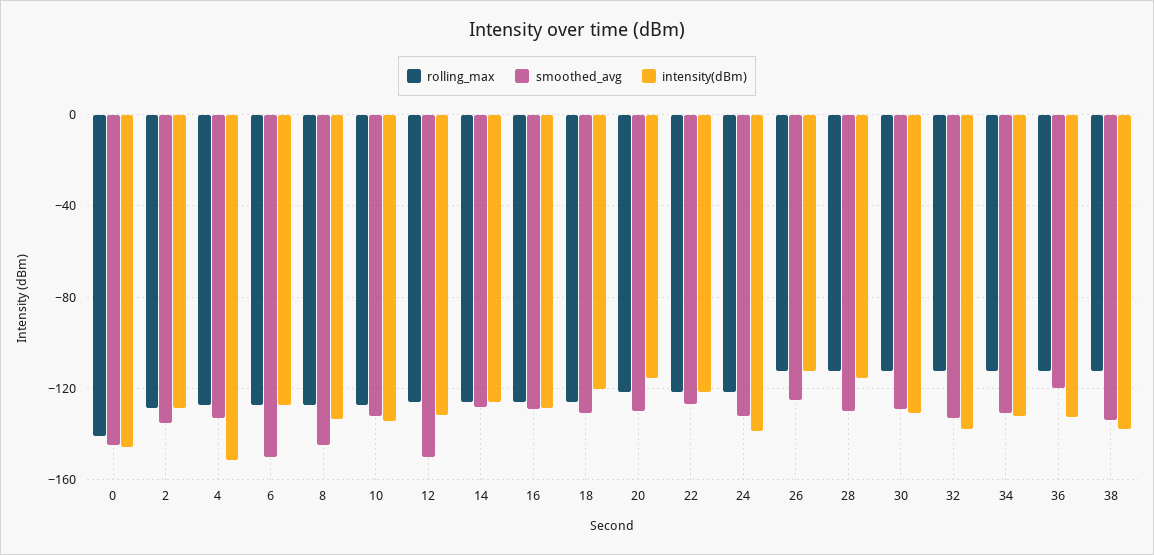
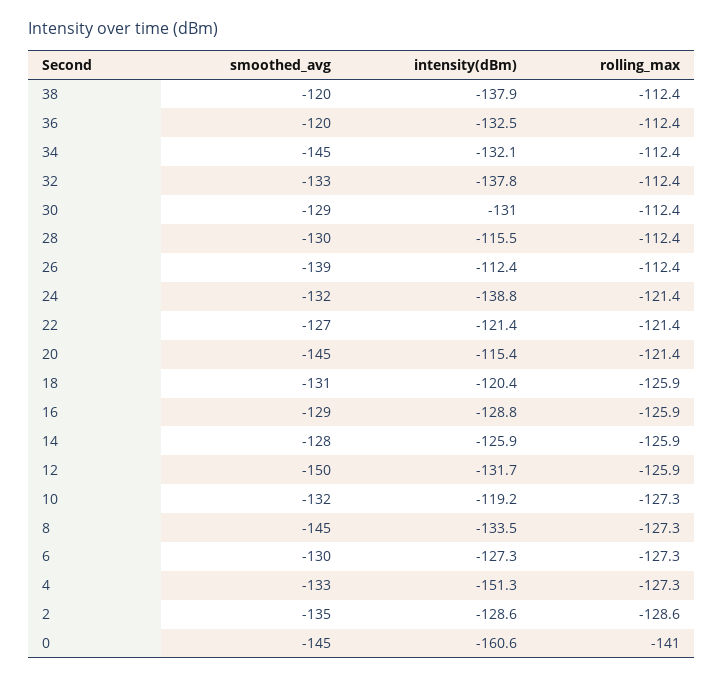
  {
    "rolling_max": {
      "0": -141,
      "2": -128.6,
      "4": -127.3,
      "6": -127.3,
      "8": -127.3,
      "10": -127.3,
      "12": -125.9,
      "14": -125.9,
      "16": -125.9,
      "18": -125.9,
      "20": -121.4,
      "22": -121.4,
      "24": -121.4,
      "26": -112.4,
      "28": -112.4,
      "30": -112.4,
      "32": -112.4,
      "34": -112.4,
      "36": -112.4,
      "38": -112.4
    },
    "smoothed_avg": {
      "0": -145,
      "2": -135,
      "4": -133,
-     "6": -150,
+     "6": -130,
      "8": -145,
      "10": -132,
      "12": -150,
      "14": -128,
      "16": -129,
      "18": -131,
-     "20": -130,
+     "20": -145,
      "22": -127,
      "24": -132,
-     "26": -125,
+     "26": -139,
      "28": -130,
      "30": -129,
      "32": -133,
-     "34": -130,
+     "34": -145,
      "36": -120,
-     "38": -135
+     "38": -120
    },
    "intensity(dBm)": {
-     "0": -145,
+     "0": -160.6,
      "2": -128.6,
      "4": -151.3,
      "6": -127.3,
      "8": -133.5,
-     "10": -135,
+     "10": -119.2,
      "12": -131.7,
      "14": -125.9,
      "16": -128.8,
      "18": -120.4,
      "20": -115.4,
      "22": -121.4,
      "24": -138.8,
      "26": -112.4,
      "28": -115.5,
      "30": -131,
      "32": -137.8,
      "34": -132.1,
      "36": -132.5,
      "38": -137.9
    }
  }

